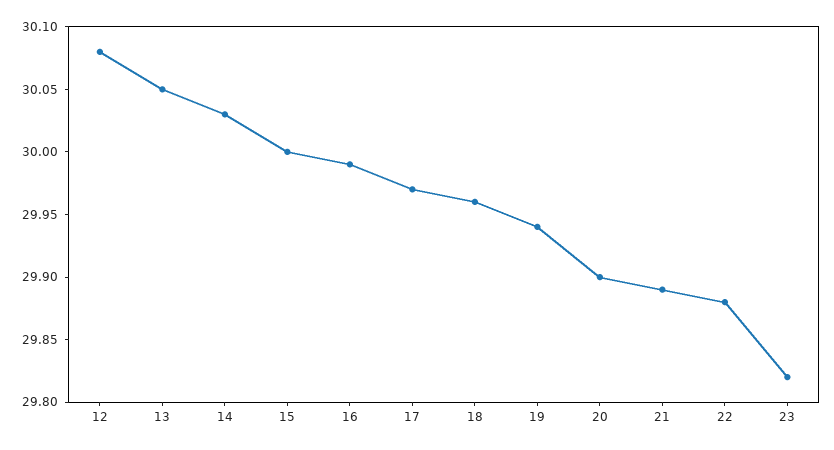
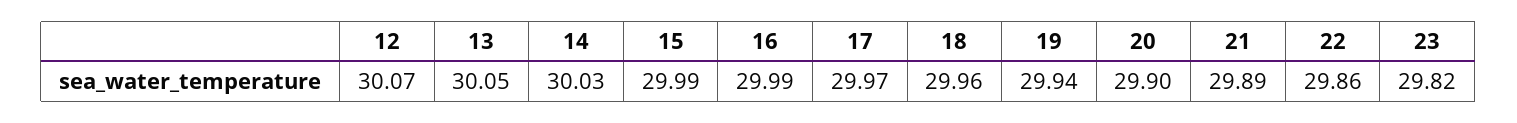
  {
-   "12": 30.08,
+   "12": 30.07,
    "13": 30.05,
    "14": 30.03,
-   "15": 30,
+   "15": 29.99,
    "16": 29.99,
    "17": 29.97,
    "18": 29.96,
    "19": 29.94,
    "20": 29.9,
    "21": 29.89,
-   "22": 29.88,
+   "22": 29.86,
    "23": 29.82
  }

